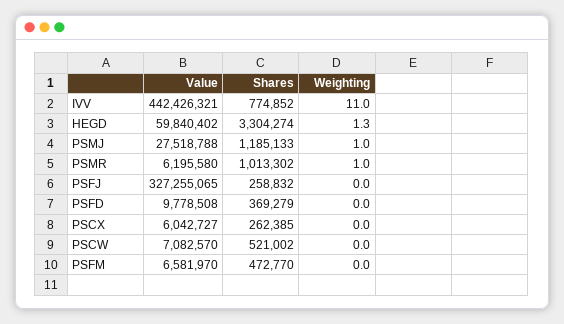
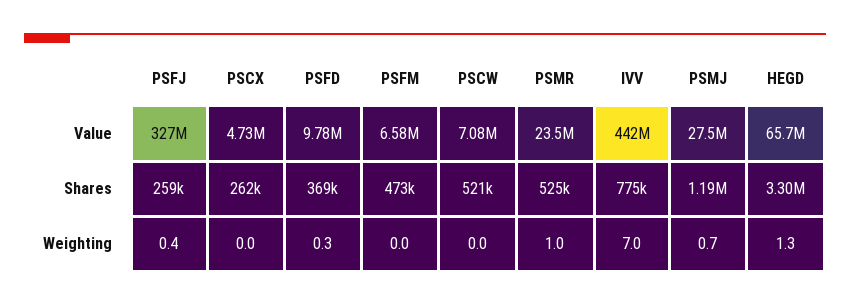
  {
    "Value": {
      "IVV": 442426321,
-     "HEGD": 59840402,
+     "HEGD": 65700000,
      "PSMJ": 27518788,
-     "PSMR": 6195580,
+     "PSMR": 23500000,
      "PSFJ": 327255065,
      "PSFD": 9778508,
-     "PSCX": 6042727,
+     "PSCX": 4730000,
      "PSCW": 7082570,
      "PSFM": 6581970
    },
    "Shares": {
      "IVV": 774852,
      "HEGD": 3304274,
      "PSMJ": 1185133,
-     "PSMR": 1013302,
+     "PSMR": 525000,
      "PSFJ": 258832,
      "PSFD": 369279,
      "PSCX": 262385,
      "PSCW": 521002,
      "PSFM": 472770
    },
    "Weighting": {
-     "IVV": 11,
+     "IVV": 7,
      "HEGD": 1.3,
-     "PSMJ": 1,
+     "PSMJ": 0.7,
      "PSMR": 1,
-     "PSFJ": 0,
+     "PSFJ": 0.4,
-     "PSFD": 0,
+     "PSFD": 0.3,
      "PSCX": 0,
      "PSCW": 0,
      "PSFM": 0
    }
  }

